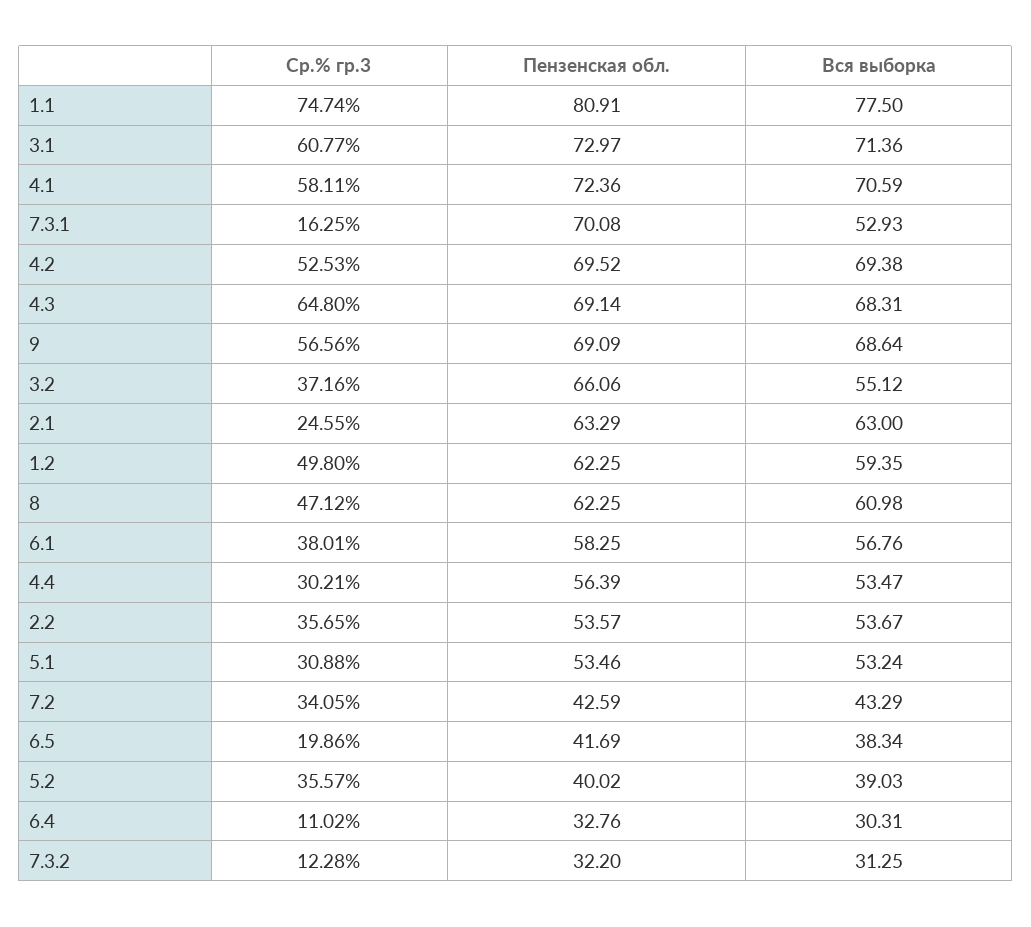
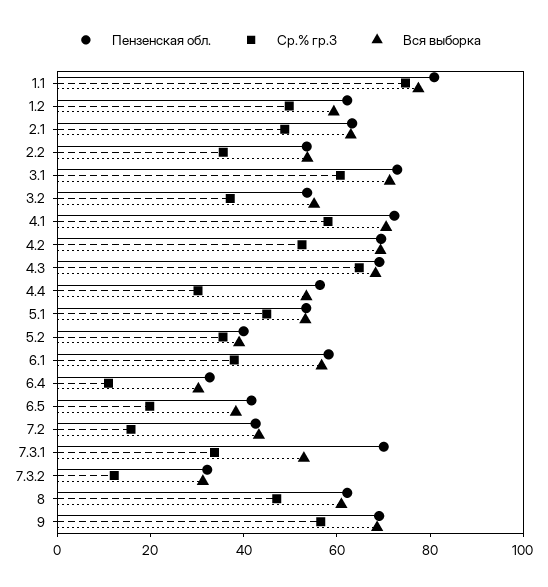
  {
    "Ср.% гр.3": {
      "1.1": 74.74,
      "3.1": 60.77,
      "4.1": 58.11,
-     "7.3.1": 16.25,
+     "7.3.1": 35,
      "4.2": 52.53,
      "4.3": 64.8,
      "9": 56.56,
      "3.2": 37.16,
-     "2.1": 24.55,
+     "2.1": 50,
      "1.2": 49.8,
      "8": 47.12,
      "6.1": 38.01,
      "4.4": 30.21,
      "2.2": 35.65,
-     "5.1": 30.88,
+     "5.1": 45,
-     "7.2": 34.05,
+     "7.2": 15,
      "6.5": 19.86,
      "5.2": 35.57,
      "6.4": 11.02,
      "7.3.2": 12.28
    },
    "Пензенская обл.": {
      "1.1": 80.91,
      "3.1": 72.97,
      "4.1": 72.36,
      "7.3.1": 70.08,
      "4.2": 69.52,
      "4.3": 69.14,
      "9": 69.09,
-     "3.2": 66.06,
+     "3.2": 55,
      "2.1": 63.29,
      "1.2": 62.25,
      "8": 62.25,
      "6.1": 58.25,
      "4.4": 56.39,
      "2.2": 53.57,
      "5.1": 53.46,
      "7.2": 42.59,
      "6.5": 41.69,
      "5.2": 40.02,
      "6.4": 32.76,
      "7.3.2": 32.2
    },
    "Вся выборка": {
      "1.1": 77.5,
      "3.1": 71.36,
      "4.1": 70.59,
      "7.3.1": 52.93,
      "4.2": 69.38,
      "4.3": 68.31,
      "9": 68.64,
      "3.2": 55.12,
      "2.1": 63,
      "1.2": 59.35,
      "8": 60.98,
      "6.1": 56.76,
      "4.4": 53.47,
      "2.2": 53.67,
      "5.1": 53.24,
      "7.2": 43.29,
      "6.5": 38.34,
      "5.2": 39.03,
      "6.4": 30.31,
      "7.3.2": 31.25
    }
  }

